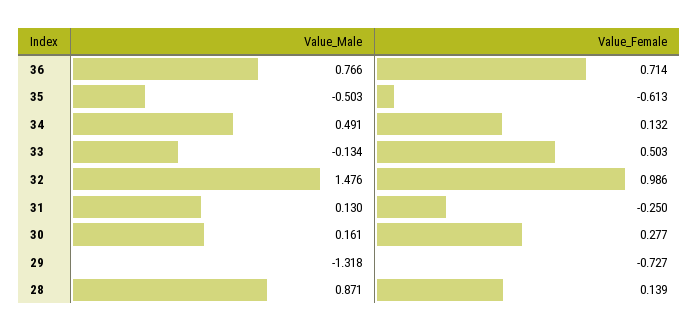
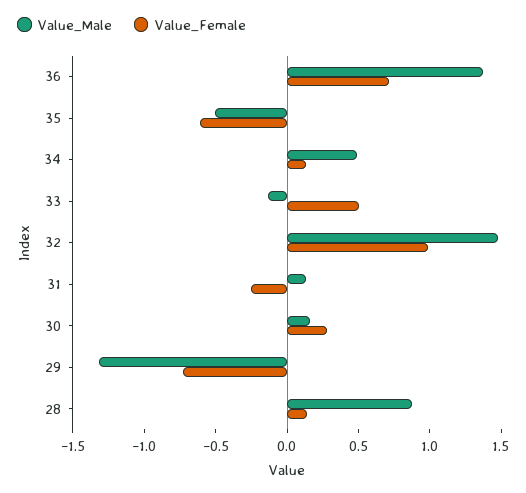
  {
    "Value_Male": {
-     "36": 0.766,
+     "36": 1.4,
      "35": -0.503,
      "34": 0.491,
      "33": -0.134,
      "32": 1.476,
      "31": 0.13,
      "30": 0.161,
      "29": -1.318,
      "28": 0.871
    },
    "Value_Female": {
      "36": 0.714,
      "35": -0.613,
      "34": 0.132,
      "33": 0.503,
      "32": 0.986,
      "31": -0.25,
      "30": 0.277,
      "29": -0.727,
      "28": 0.139
    }
  }

